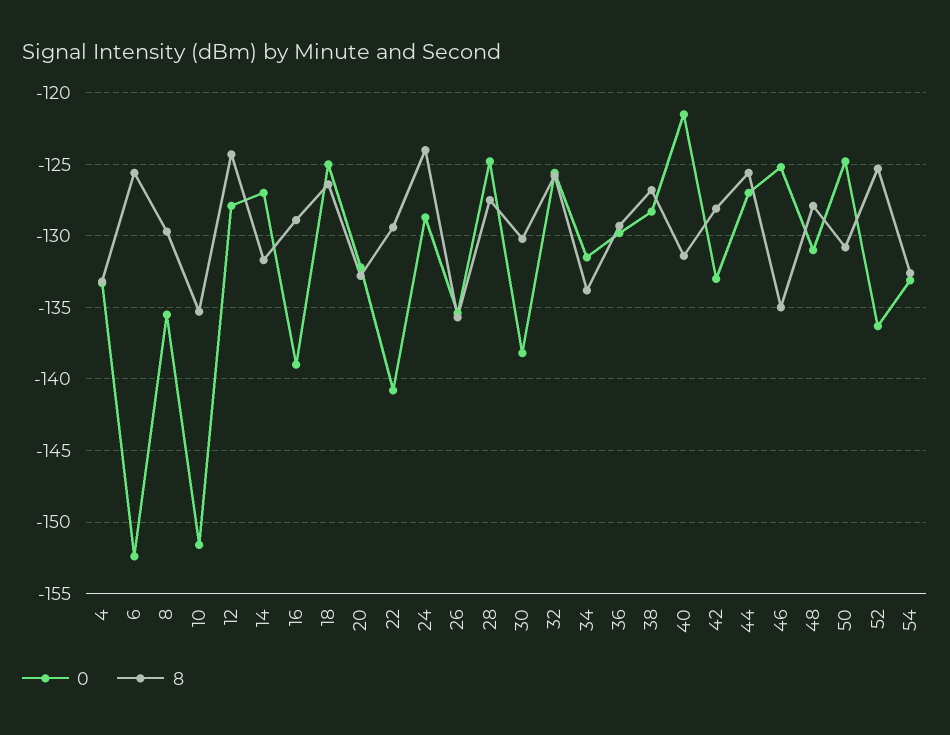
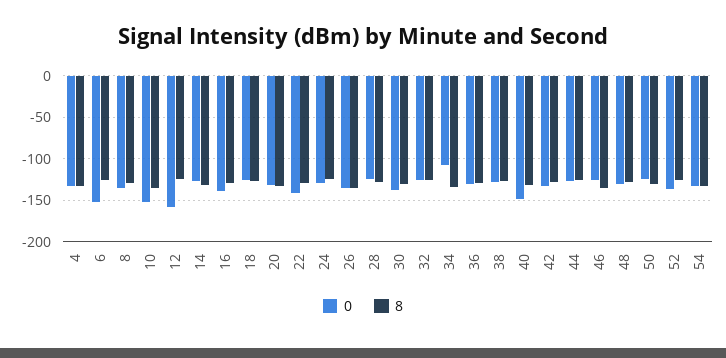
  {
    "0": {
      "4": -133.5,
      "6": -152.5,
      "8": -135.5,
      "10": -151.5,
-     "12": -128,
+     "12": -160,
      "14": -127,
      "16": -139,
      "18": -125,
      "20": -132,
      "22": -141,
      "24": -128.5,
      "26": -135.5,
      "28": -125,
      "30": -138,
      "32": -125.5,
-     "34": -131.5,
+     "34": -110,
      "36": -130,
      "38": -128.5,
-     "40": -121.5,
+     "40": -150,
      "42": -133,
      "44": -127,
      "46": -125,
      "48": -131,
      "50": -125,
      "52": -136.5,
      "54": -133
    },
    "8": {
      "4": -133,
      "6": -125.5,
      "8": -129.5,
      "10": -135.5,
      "12": -124.5,
      "14": -131.5,
      "16": -129,
      "18": -126.5,
      "20": -133,
      "22": -129.5,
      "24": -124,
      "26": -135.5,
      "28": -127.5,
      "30": -130,
      "32": -126,
      "34": -134,
      "36": -129.5,
      "38": -127,
      "40": -131.5,
      "42": -128,
      "44": -125.5,
      "46": -135,
      "48": -128,
      "50": -131,
      "52": -125.5,
      "54": -132.5
    }
  }

